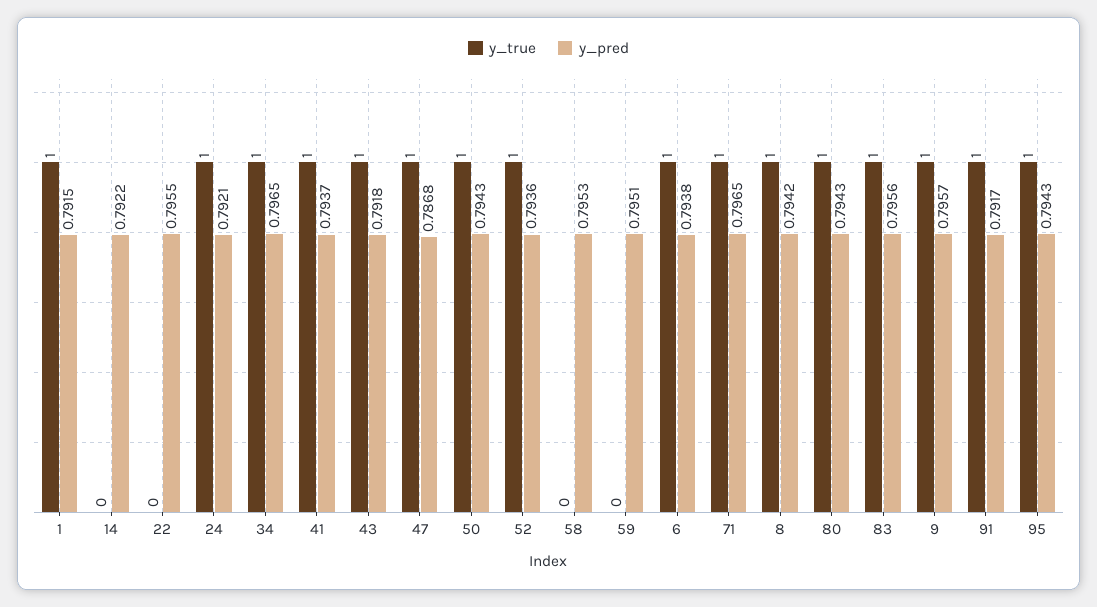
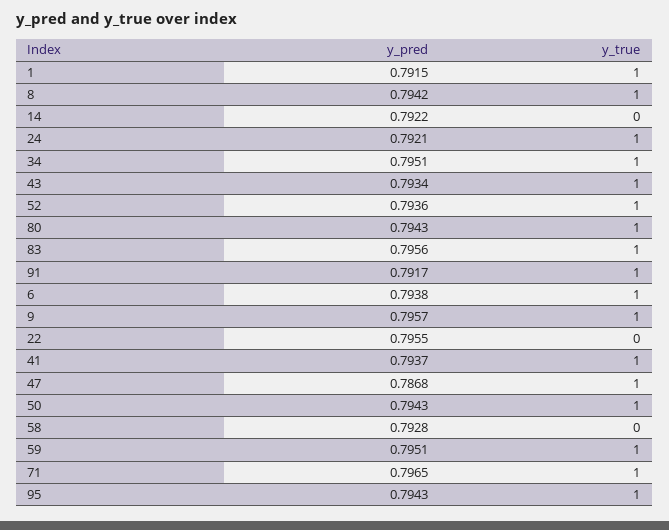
  {
    "y_true": {
      "1": 1,
      "14": 0,
      "22": 0,
      "24": 1,
      "34": 1,
      "41": 1,
      "43": 1,
      "47": 1,
      "50": 1,
      "52": 1,
      "58": 0,
-     "59": 0,
+     "59": 1,
      "6": 1,
      "71": 1,
      "8": 1,
      "80": 1,
      "83": 1,
      "9": 1,
      "91": 1,
      "95": 1
    },
    "y_pred": {
      "1": 0.7915,
      "14": 0.7922,
      "22": 0.7955,
      "24": 0.7921,
-     "34": 0.7965,
+     "34": 0.7951,
      "41": 0.7937,
-     "43": 0.7918,
+     "43": 0.7934,
      "47": 0.7868,
      "50": 0.7943,
      "52": 0.7936,
-     "58": 0.7953,
+     "58": 0.7928,
      "59": 0.7951,
      "6": 0.7938,
      "71": 0.7965,
      "8": 0.7942,
      "80": 0.7943,
      "83": 0.7956,
      "9": 0.7957,
      "91": 0.7917,
      "95": 0.7943
    }
  }

